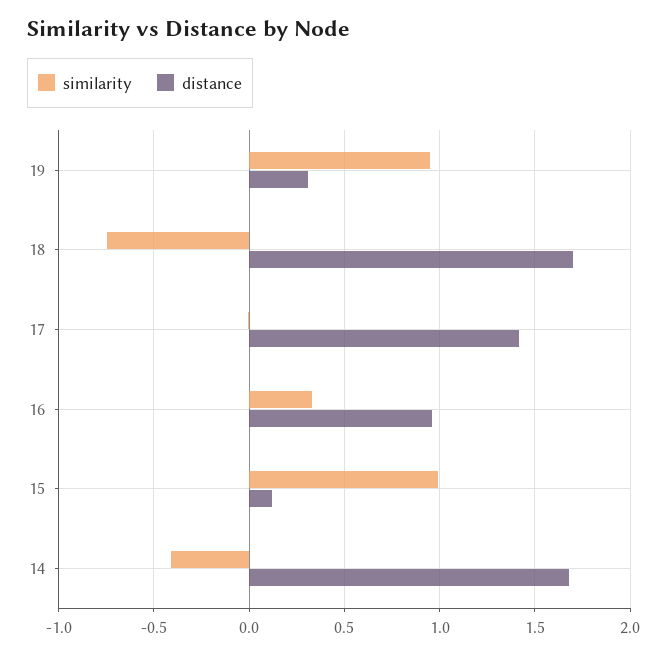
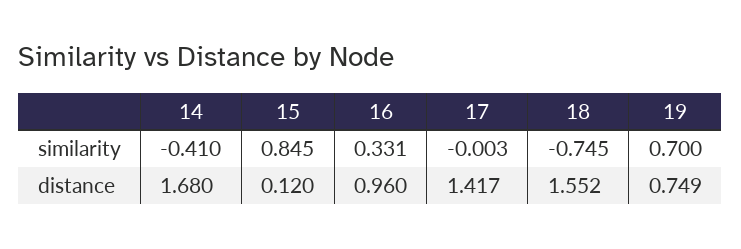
  {
    "similarity": {
-     "19": 0.95,
+     "19": 0.7,
      "18": -0.745,
      "17": -0.003,
      "16": 0.331,
-     "15": 1,
+     "15": 0.845,
      "14": -0.41
    },
    "distance": {
-     "19": 0.3,
+     "19": 0.749,
-     "18": 1.7,
+     "18": 1.552,
      "17": 1.417,
      "16": 0.96,
      "15": 0.12,
      "14": 1.68
    }
  }

